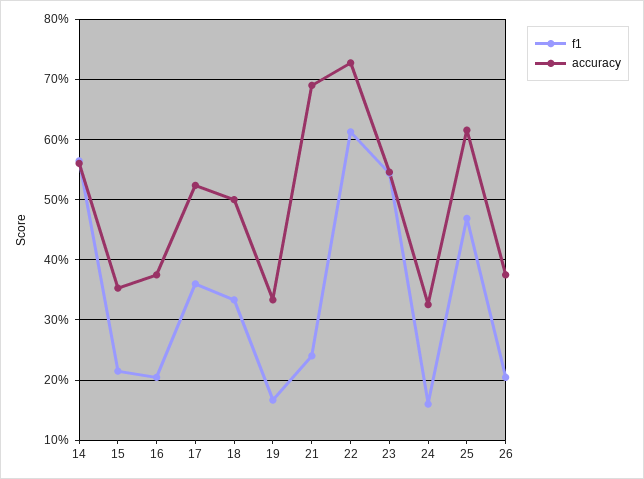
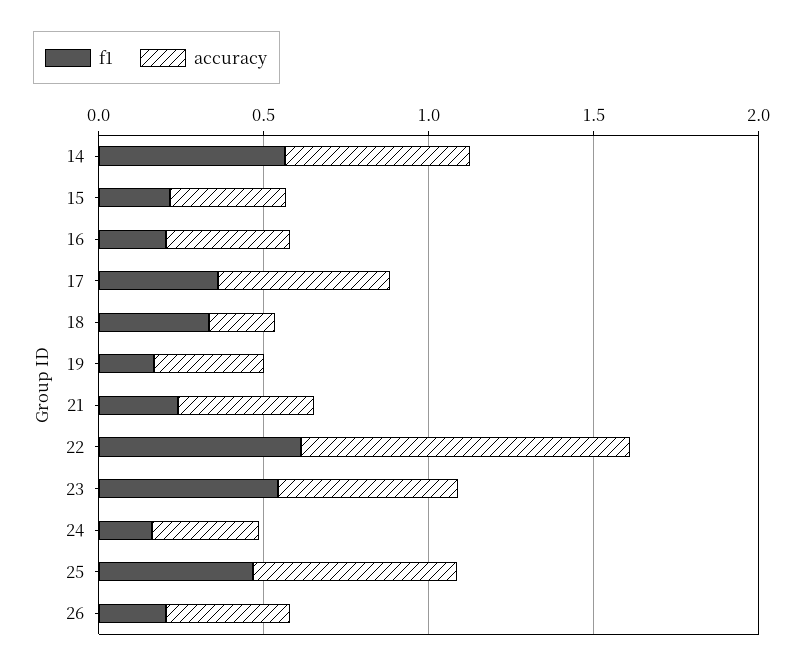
  {
    "f1": {
      "14": 0.56,
      "15": 0.21,
      "16": 0.2,
      "17": 0.36,
      "18": 0.33,
      "19": 0.17,
      "21": 0.24,
      "22": 0.61,
      "23": 0.54,
      "24": 0.16,
      "25": 0.47,
      "26": 0.2
    },
    "accuracy": {
      "14": 0.56,
      "15": 0.35,
      "16": 0.38,
      "17": 0.52,
-     "18": 0.5,
+     "18": 0.2,
      "19": 0.33,
-     "21": 0.69,
+     "21": 0.4,
-     "22": 0.73,
+     "22": 1,
      "23": 0.55,
      "24": 0.33,
      "25": 0.62,
      "26": 0.38
    }
  }

